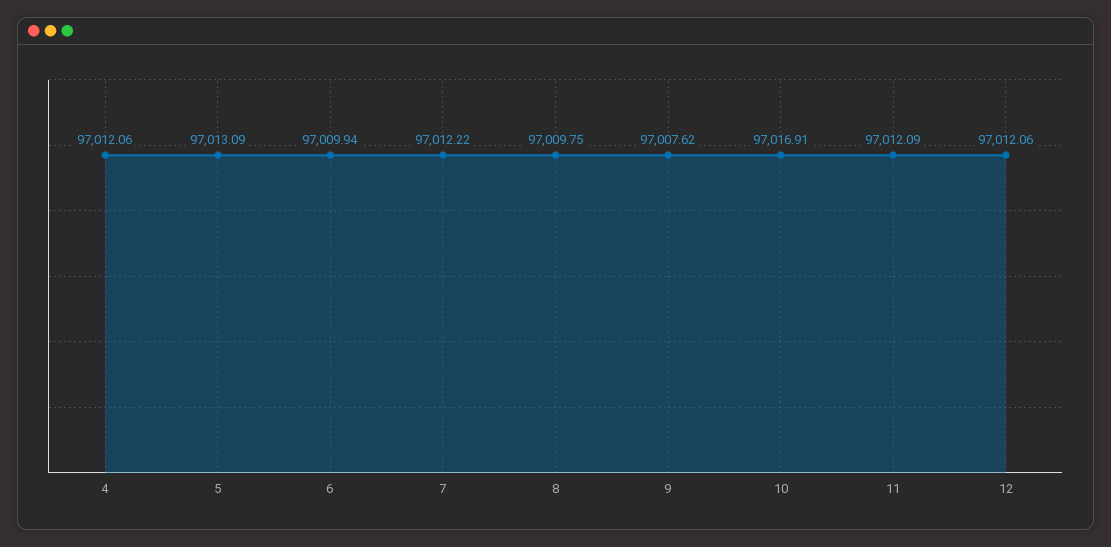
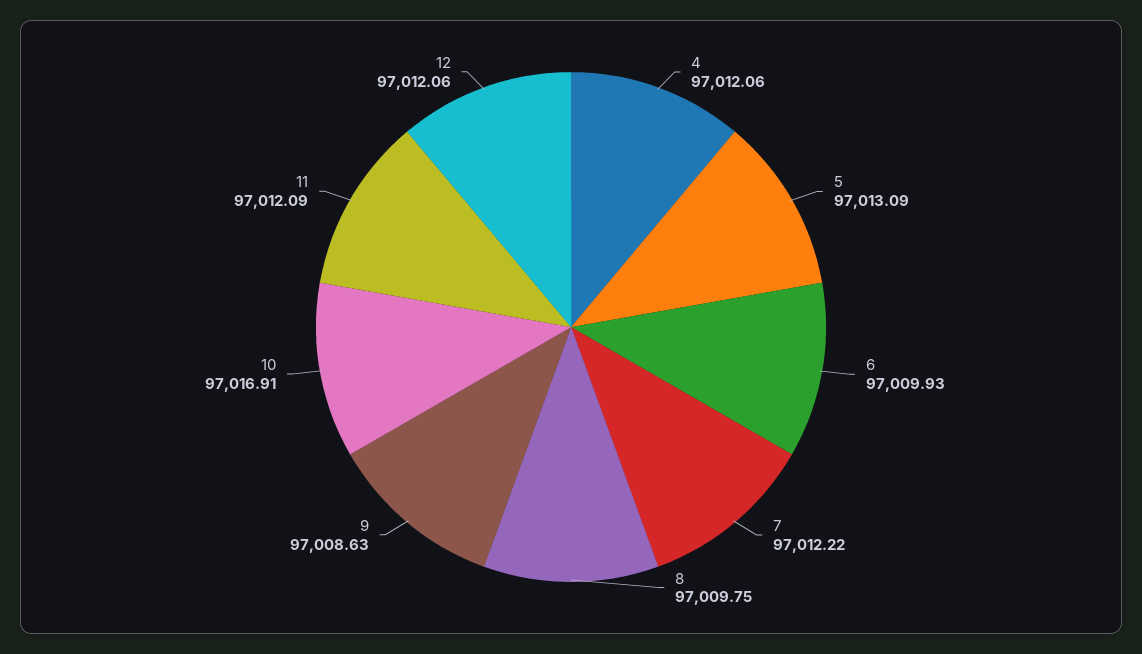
  {
    "4": 97012.06,
    "5": 97013.09,
-   "6": 97009.94,
+   "6": 97009.93,
    "7": 97012.22,
    "8": 97009.75,
-   "9": 97007.62,
+   "9": 97008.63,
    "10": 97016.91,
    "11": 97012.09,
    "12": 97012.06
  }

